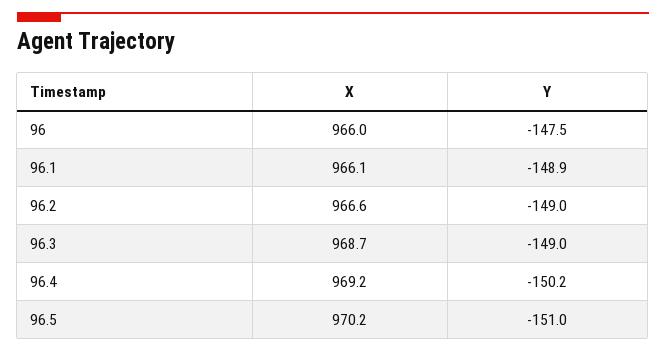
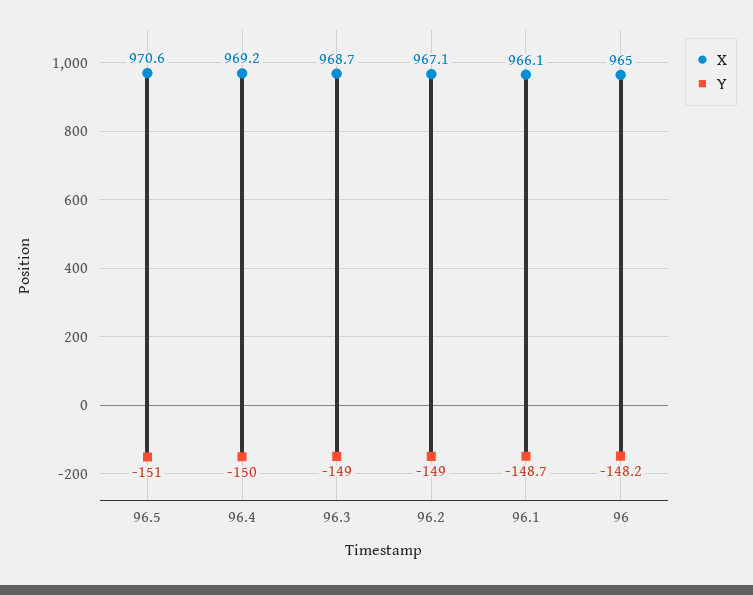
  {
    "X": {
-     "96": 966,
+     "96": 965,
      "96.1": 966.1,
-     "96.2": 966.6,
+     "96.2": 967.1,
      "96.3": 968.7,
      "96.4": 969.2,
-     "96.5": 970.2
+     "96.5": 970.6
    },
    "Y": {
-     "96": -147.5,
+     "96": -148.2,
-     "96.1": -148.9,
+     "96.1": -148.7,
      "96.2": -149,
      "96.3": -149,
-     "96.4": -150.2,
+     "96.4": -150,
      "96.5": -151
    }
  }

